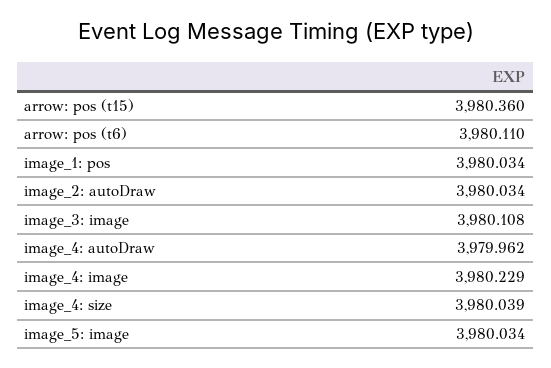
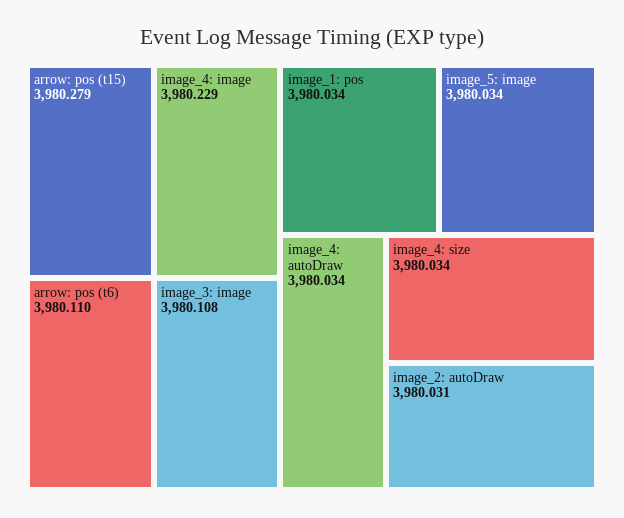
  {
-   "arrow: pos (t15)": 3980.36,
+   "arrow: pos (t15)": 3980.279,
    "arrow: pos (t6)": 3980.11,
    "image_1: pos": 3980.034,
-   "image_2: autoDraw": 3980.034,
+   "image_2: autoDraw": 3980.031,
    "image_3: image": 3980.108,
-   "image_4: autoDraw": 3979.962,
+   "image_4: autoDraw": 3980.034,
    "image_4: image": 3980.229,
-   "image_4: size": 3980.039,
+   "image_4: size": 3980.034,
    "image_5: image": 3980.034
  }

